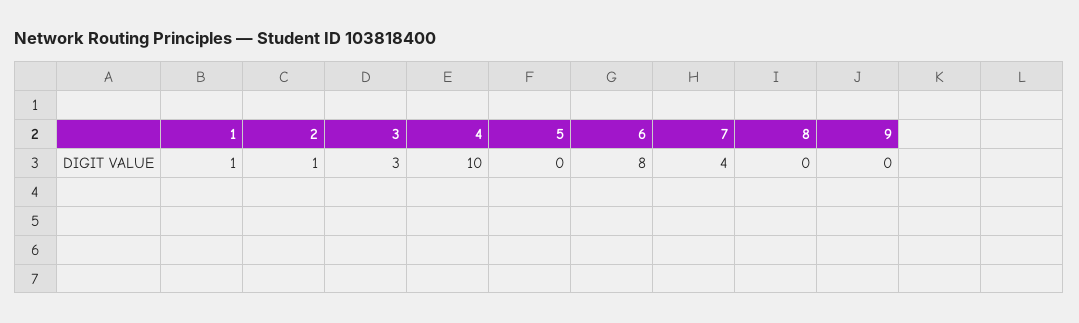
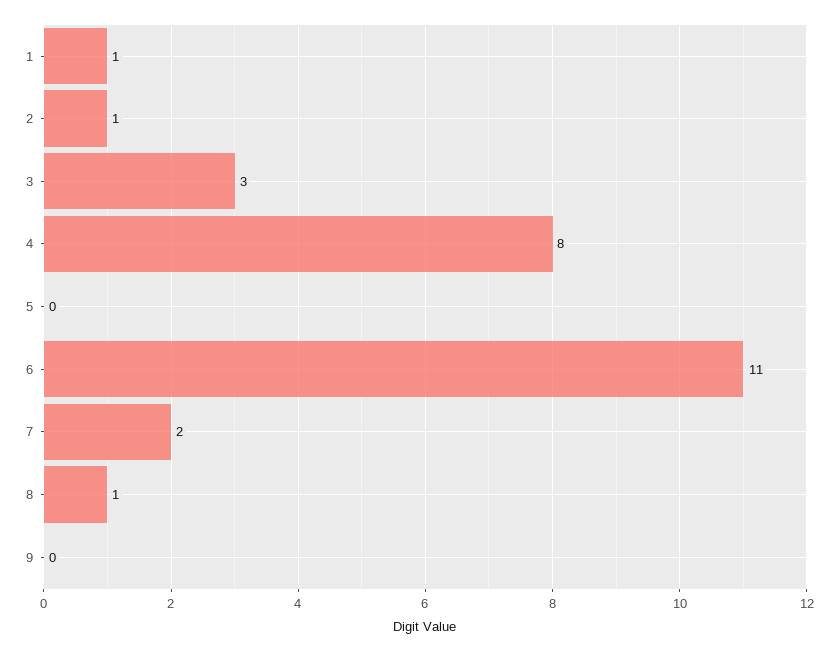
  {
    "1": 1,
    "2": 1,
    "3": 3,
-   "4": 10,
+   "4": 8,
    "5": 0,
-   "6": 8,
+   "6": 11,
-   "7": 4,
+   "7": 2,
-   "8": 0,
+   "8": 1,
    "9": 0
  }

